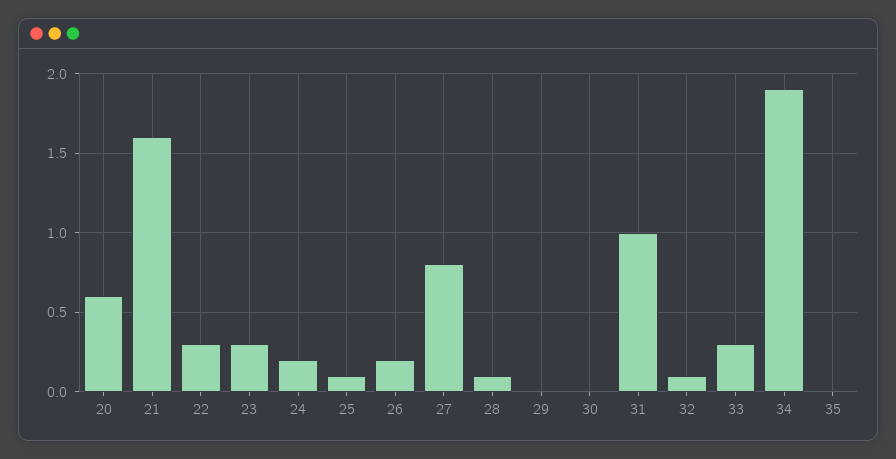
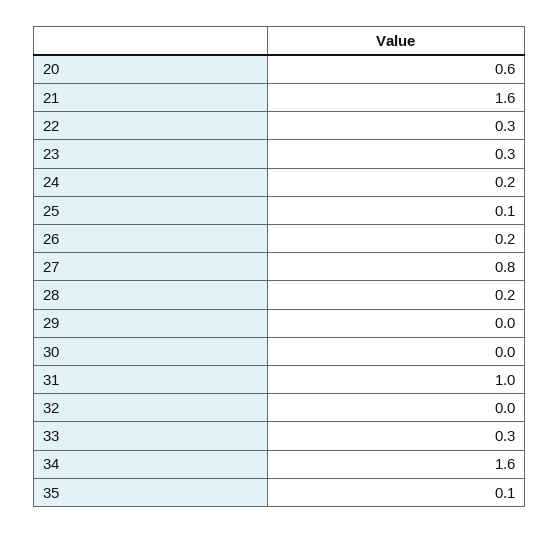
  {
    "20": 0.6,
    "21": 1.6,
    "22": 0.3,
    "23": 0.3,
    "24": 0.2,
    "25": 0.1,
    "26": 0.2,
    "27": 0.8,
-   "28": 0.1,
+   "28": 0.2,
    "29": 0,
    "30": 0,
    "31": 1,
-   "32": 0.1,
+   "32": 0,
    "33": 0.3,
-   "34": 1.9,
+   "34": 1.6,
-   "35": 0
+   "35": 0.1
  }

